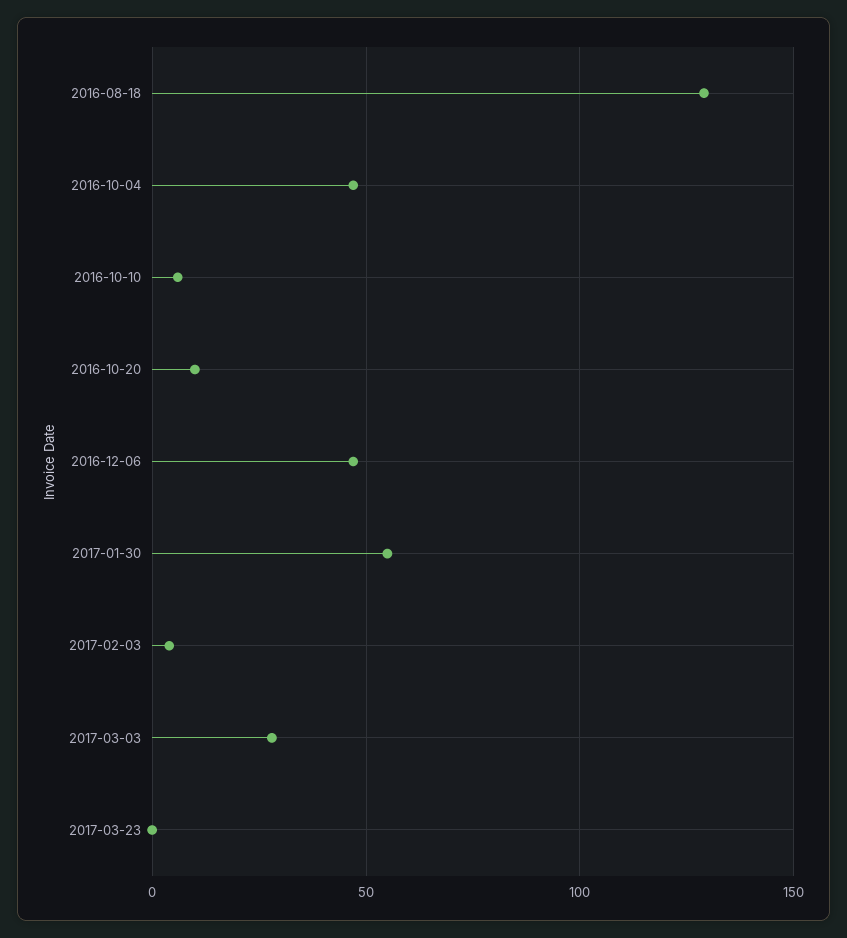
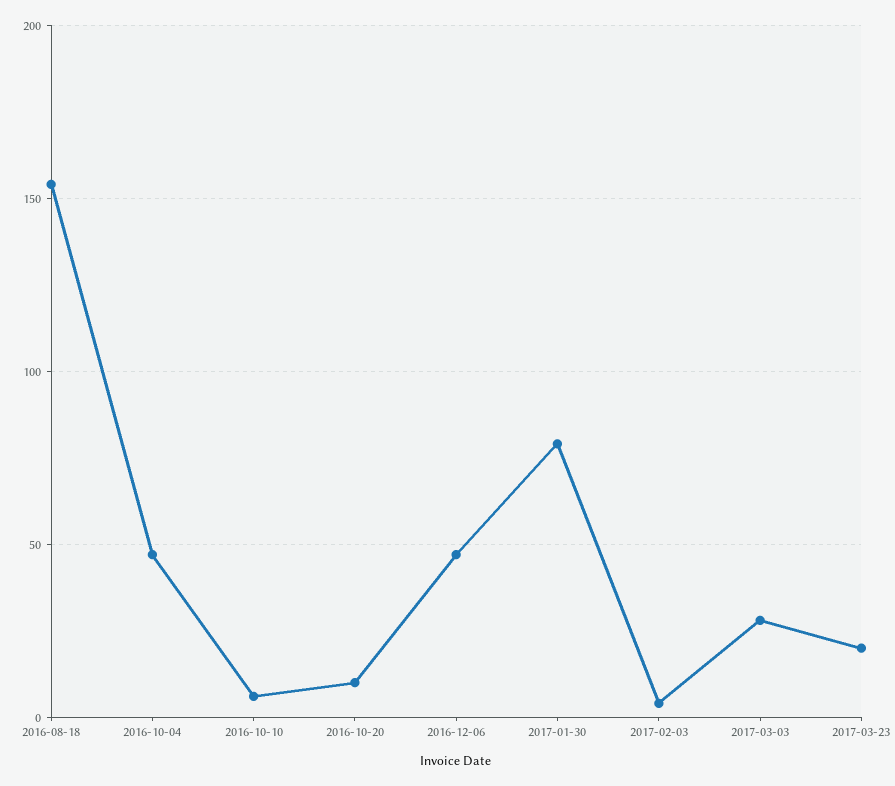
  {
-   "2016-08-18": 130,
+   "2016-08-18": 155,
    "2016-10-04": 45,
    "2016-10-10": 5,
    "2016-10-20": 10,
    "2016-12-06": 45,
-   "2017-01-30": 55,
+   "2017-01-30": 80,
    "2017-02-03": 5,
    "2017-03-03": 30,
-   "2017-03-23": 0
+   "2017-03-23": 20
  }

